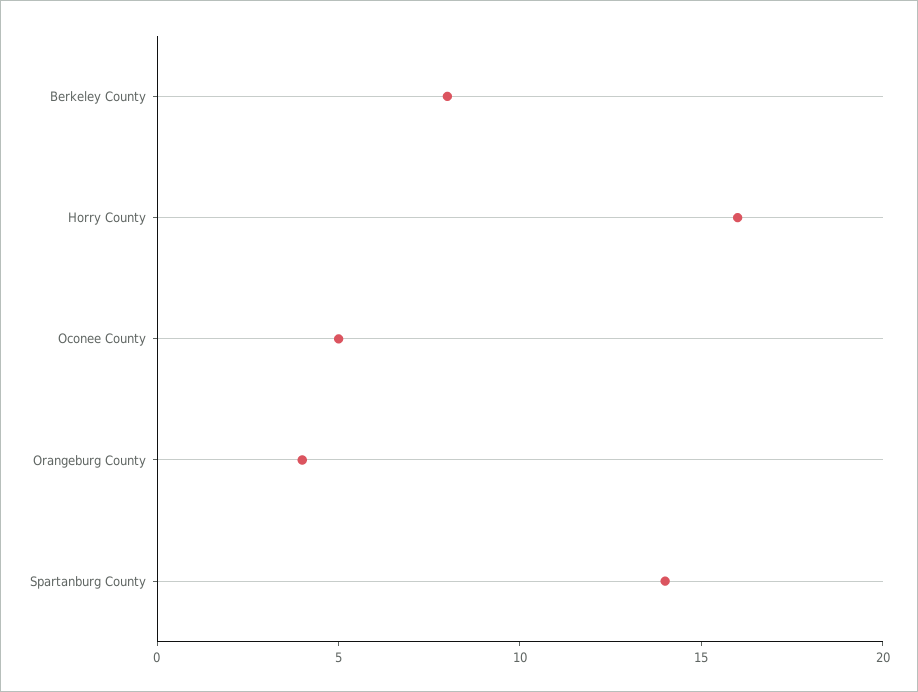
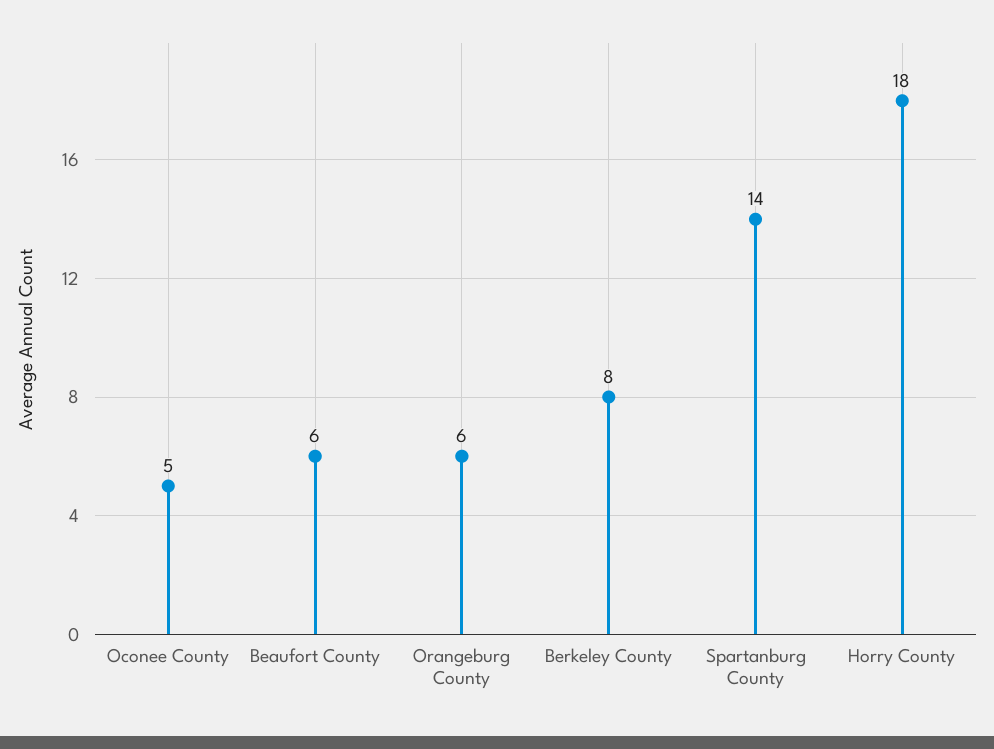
  {
    "Berkeley County": 8,
-   "Horry County": 16,
+   "Horry County": 18,
    "Oconee County": 5,
-   "Orangeburg County": 4,
+   "Orangeburg County": 6,
-   "Spartanburg County": 14
+   "Spartanburg County": 14,
+   "Beaufort County": 6
  }

